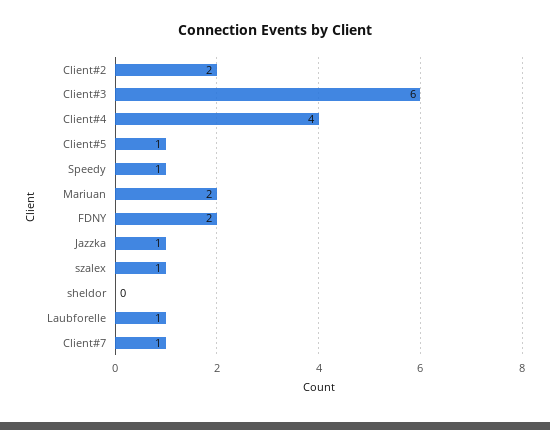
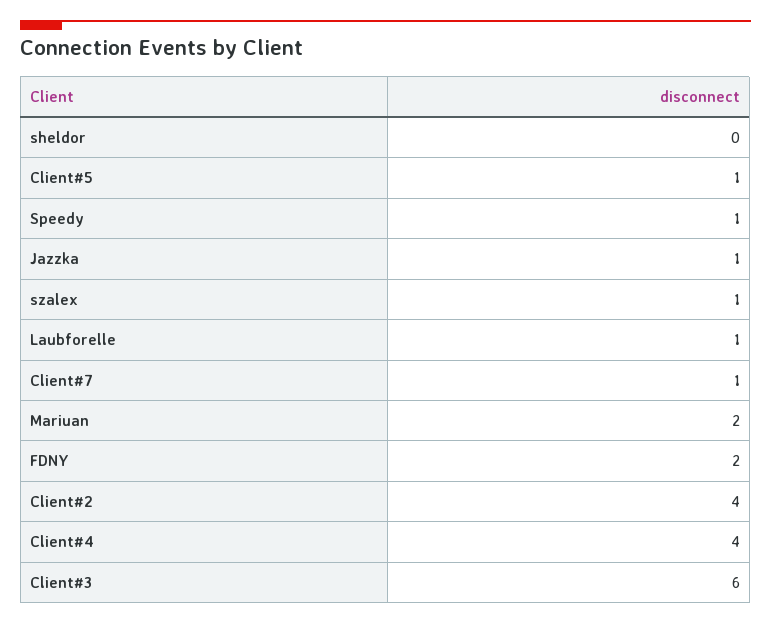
  {
-   "Client#2": 2,
+   "Client#2": 4,
    "Client#3": 6,
    "Client#4": 4,
    "Client#5": 1,
    "Speedy": 1,
    "Mariuan": 2,
    "FDNY": 2,
    "Jazzka": 1,
    "szalex": 1,
    "sheldor": 0,
    "Laubforelle": 1,
    "Client#7": 1
  }

